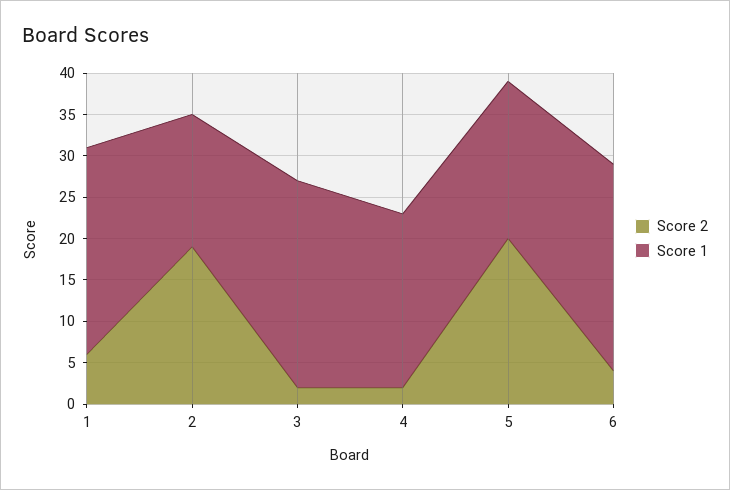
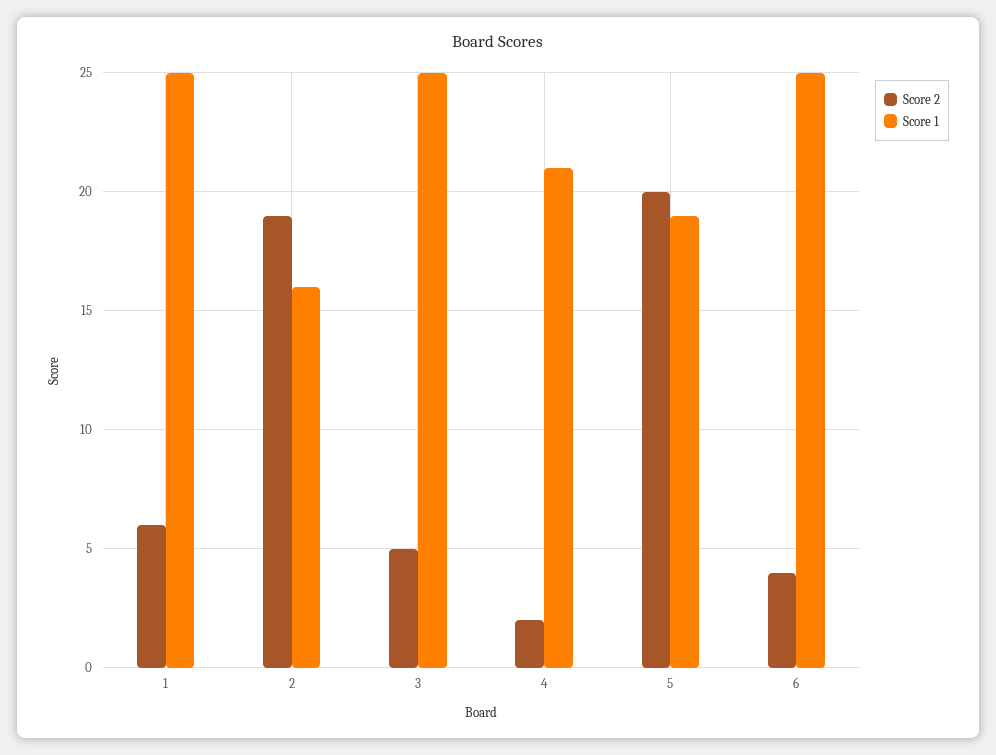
  {
    "Score 2": {
      "1": 6,
      "2": 19,
-     "3": 2,
+     "3": 5,
      "4": 2,
      "5": 20,
      "6": 4
    },
    "Score 1": {
      "1": 25,
      "2": 16,
      "3": 25,
      "4": 21,
      "5": 19,
      "6": 25
    }
  }

